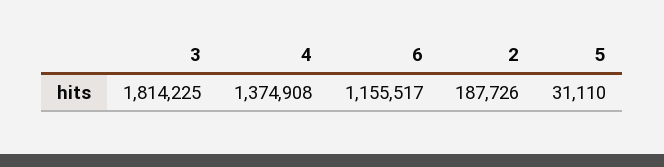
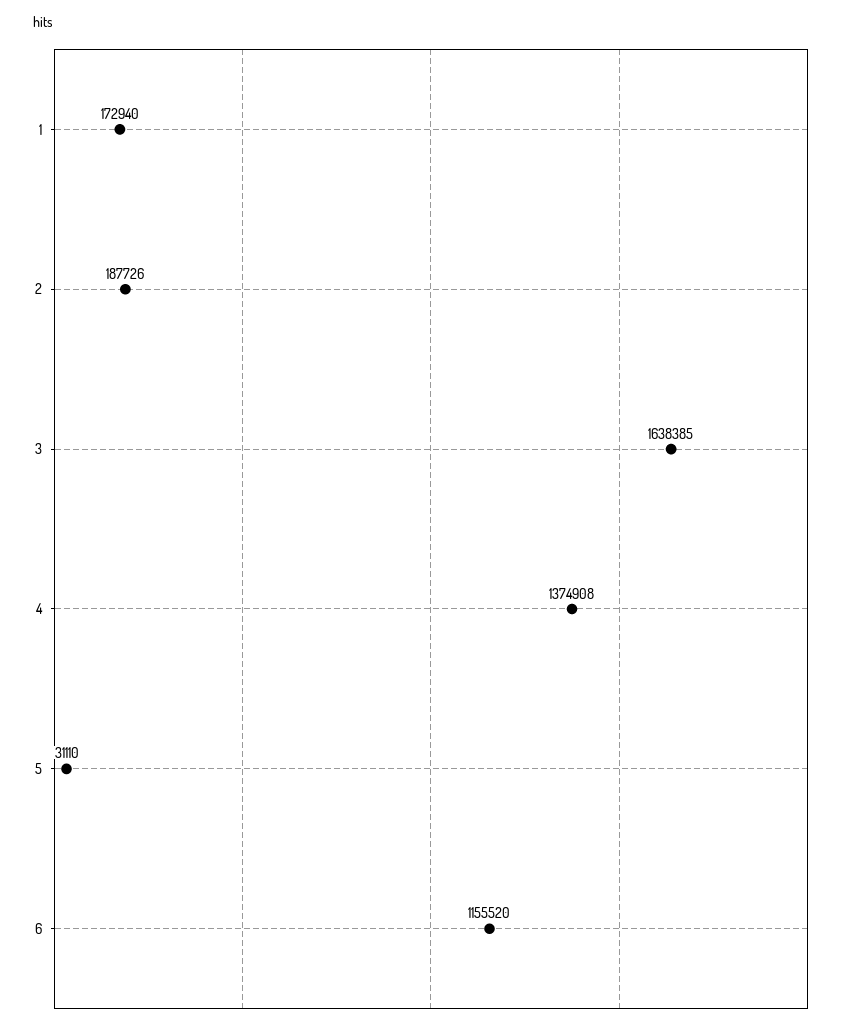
  {
-   "3": 1814225,
+   "3": 1638385,
    "4": 1374908,
-   "6": 1155517,
+   "6": 1155520,
    "2": 187726,
-   "5": 31110
+   "5": 31110,
+   "1": 172940
  }

